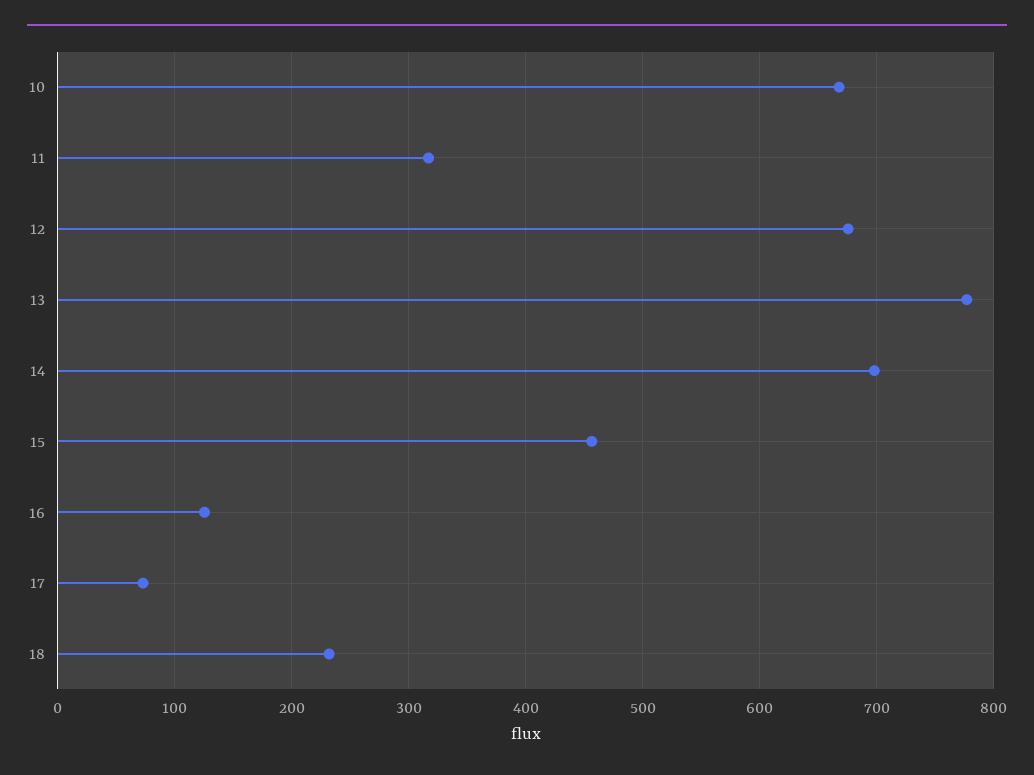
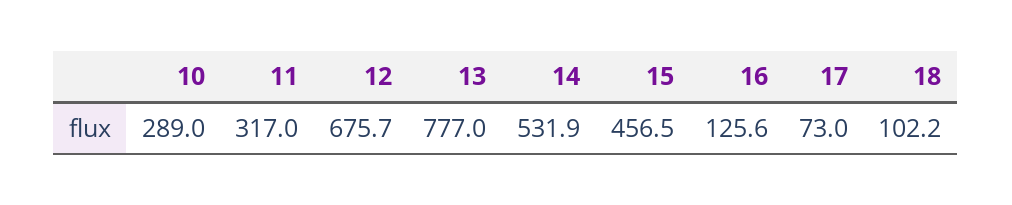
  {
-   "10": 670,
+   "10": 289,
    "11": 317,
    "12": 675.7,
    "13": 777,
-   "14": 700,
+   "14": 531.9,
    "15": 456.5,
    "16": 125.6,
    "17": 73,
-   "18": 230
+   "18": 102.2
  }

